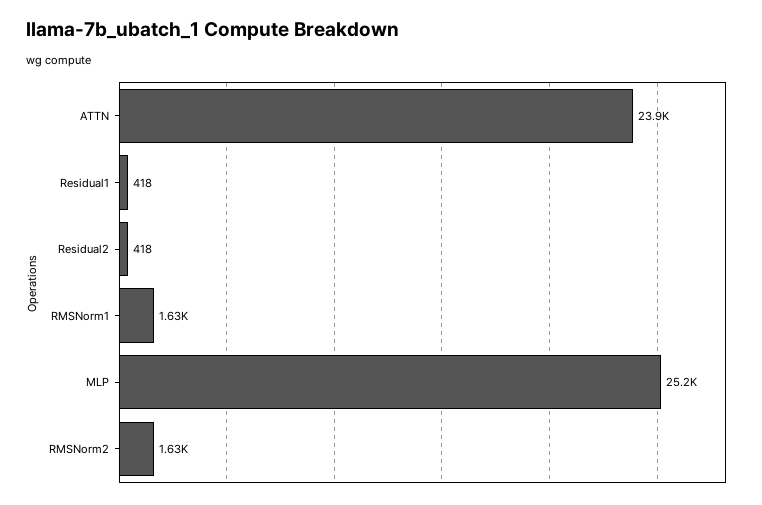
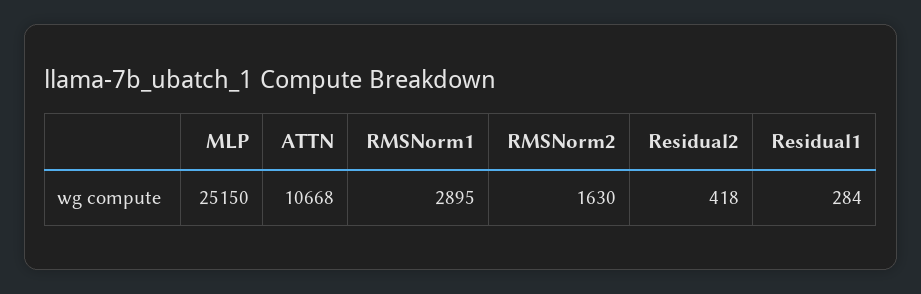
  {
-   "ATTN": 23900,
+   "ATTN": 10668,
-   "Residual1": 418,
+   "Residual1": 284,
    "Residual2": 418,
-   "RMSNorm1": 1630,
+   "RMSNorm1": 2895,
    "MLP": 25150,
    "RMSNorm2": 1630
  }

